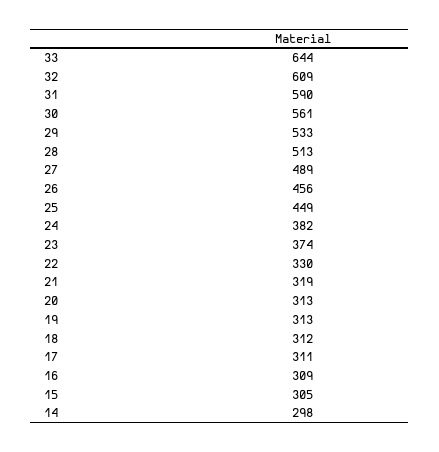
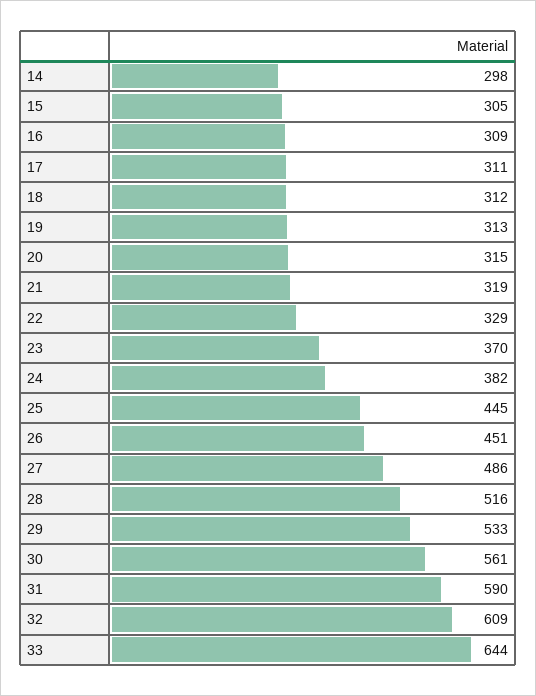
  {
    "33": 644,
    "32": 609,
    "31": 590,
    "30": 561,
    "29": 533,
-   "28": 513,
+   "28": 516,
-   "27": 489,
+   "27": 486,
-   "26": 456,
+   "26": 451,
-   "25": 449,
+   "25": 445,
    "24": 382,
-   "23": 374,
+   "23": 370,
-   "22": 330,
+   "22": 329,
    "21": 319,
-   "20": 313,
+   "20": 315,
    "19": 313,
    "18": 312,
    "17": 311,
    "16": 309,
    "15": 305,
    "14": 298
  }

